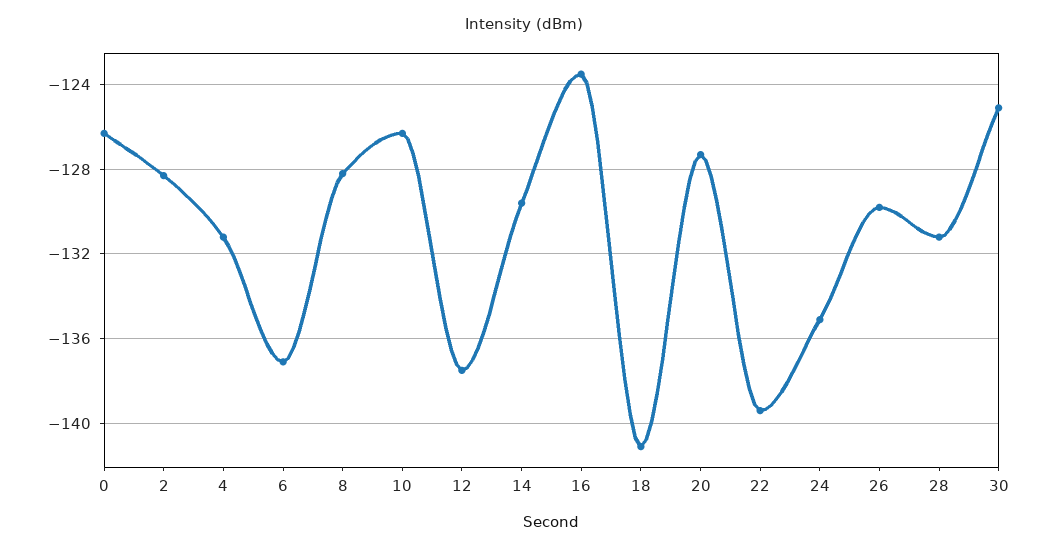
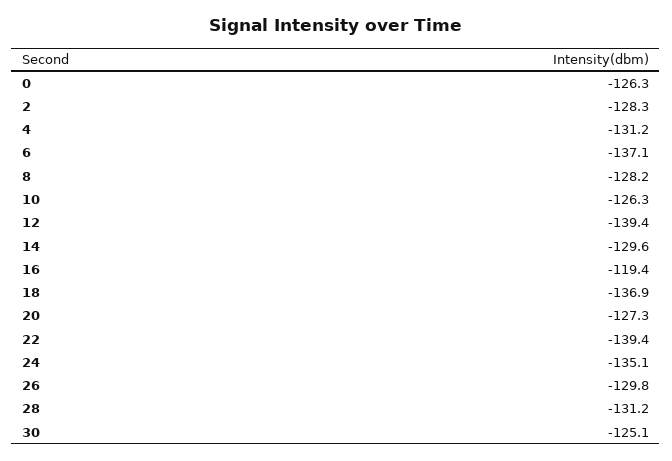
  {
    "0": -126.3,
    "2": -128.3,
    "4": -131.2,
    "6": -137.1,
    "8": -128.2,
    "10": -126.3,
-   "12": -137.5,
+   "12": -139.4,
    "14": -129.6,
-   "16": -123.5,
+   "16": -119.4,
-   "18": -141,
+   "18": -136.9,
    "20": -127.3,
    "22": -139.4,
    "24": -135.1,
    "26": -129.8,
    "28": -131.2,
    "30": -125.1
  }

